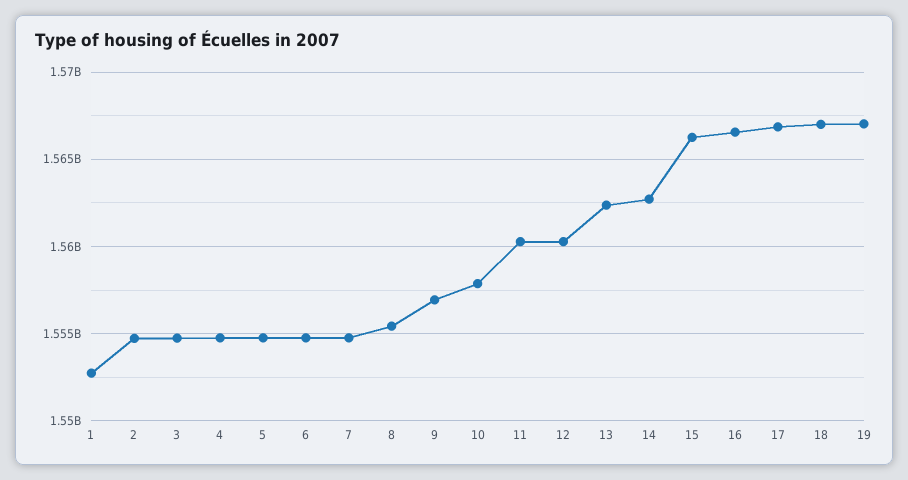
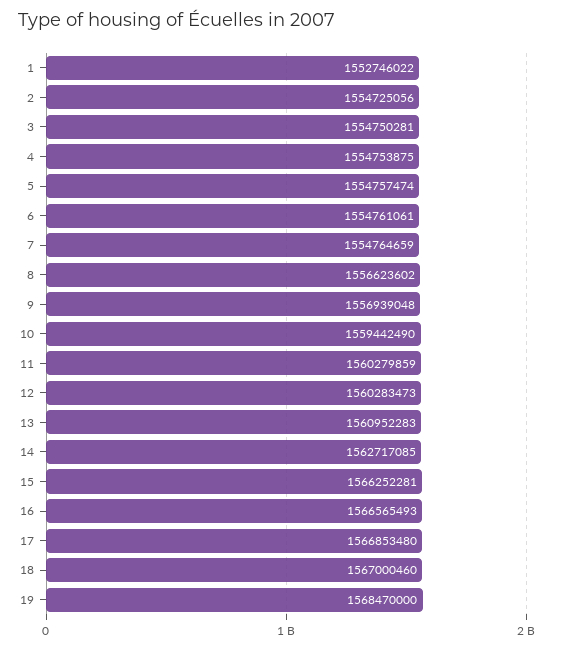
  {
    "1": 1552746022,
    "2": 1554725056,
    "3": 1554750281,
    "4": 1554753875,
    "5": 1554757474,
    "6": 1554761061,
    "7": 1554764659,
-   "8": 1555500000,
+   "8": 1556623602,
    "9": 1556939048,
-   "10": 1558000000,
+   "10": 1559442490,
    "11": 1560279859,
    "12": 1560283473,
-   "13": 1562500000,
+   "13": 1560952283,
    "14": 1562717085,
    "15": 1566252281,
    "16": 1566565493,
    "17": 1566853480,
    "18": 1567000460,
-   "19": 1567000000
+   "19": 1568470000
  }

